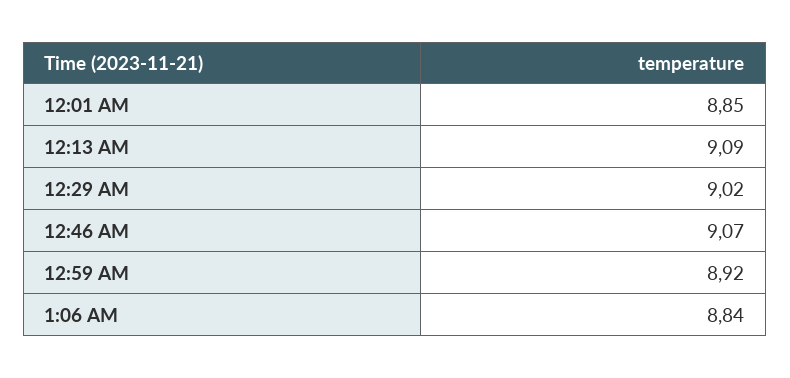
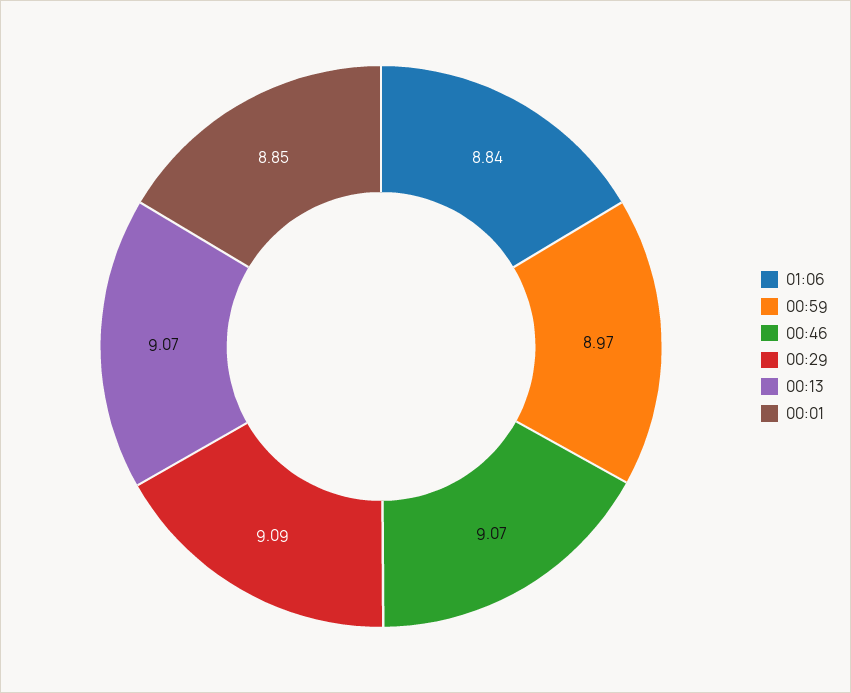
  {
    "12:01 AM": 8.85,
-   "12:13 AM": 9.09,
+   "12:13 AM": 9.07,
-   "12:29 AM": 9.02,
+   "12:29 AM": 9.09,
    "12:46 AM": 9.07,
-   "12:59 AM": 8.92,
+   "12:59 AM": 8.97,
    "1:06 AM": 8.84
  }

